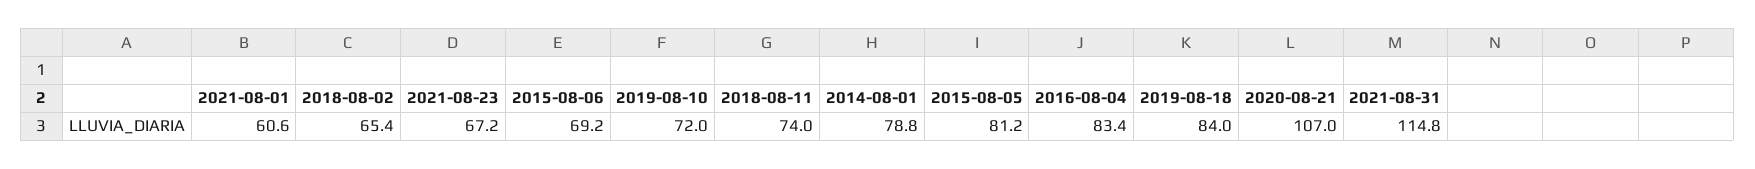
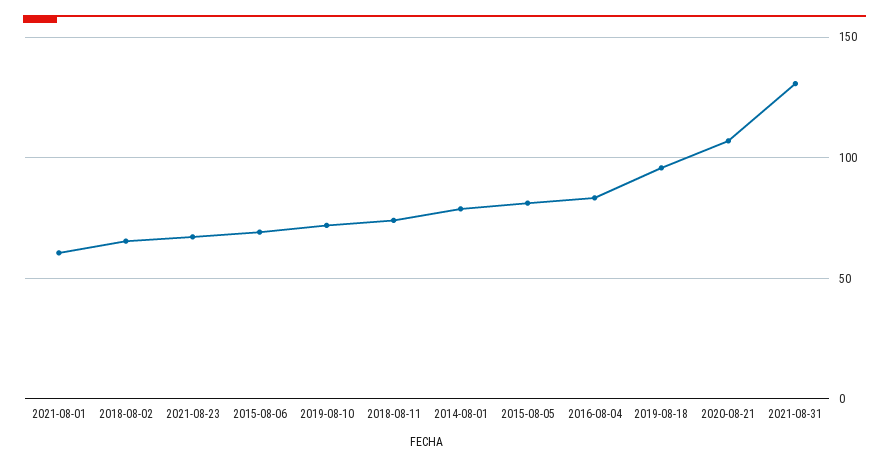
  {
    "2021-08-01": 60.6,
    "2018-08-02": 65.4,
    "2021-08-23": 67.2,
    "2015-08-06": 69.2,
    "2019-08-10": 72,
    "2018-08-11": 74,
    "2014-08-01": 78.8,
    "2015-08-05": 81.2,
    "2016-08-04": 83.4,
-   "2019-08-18": 84,
+   "2019-08-18": 95,
    "2020-08-21": 107,
-   "2021-08-31": 114.8
+   "2021-08-31": 130
  }

